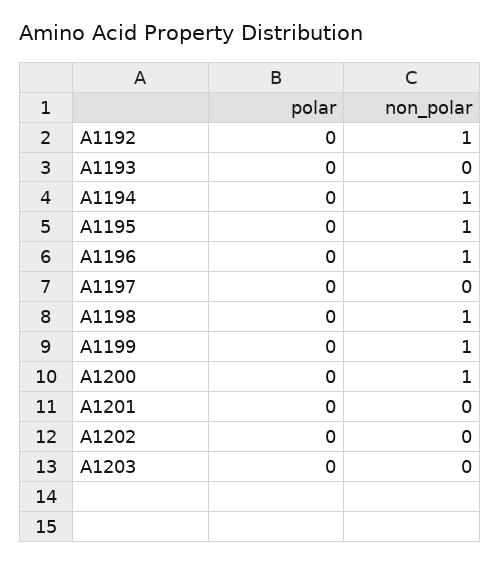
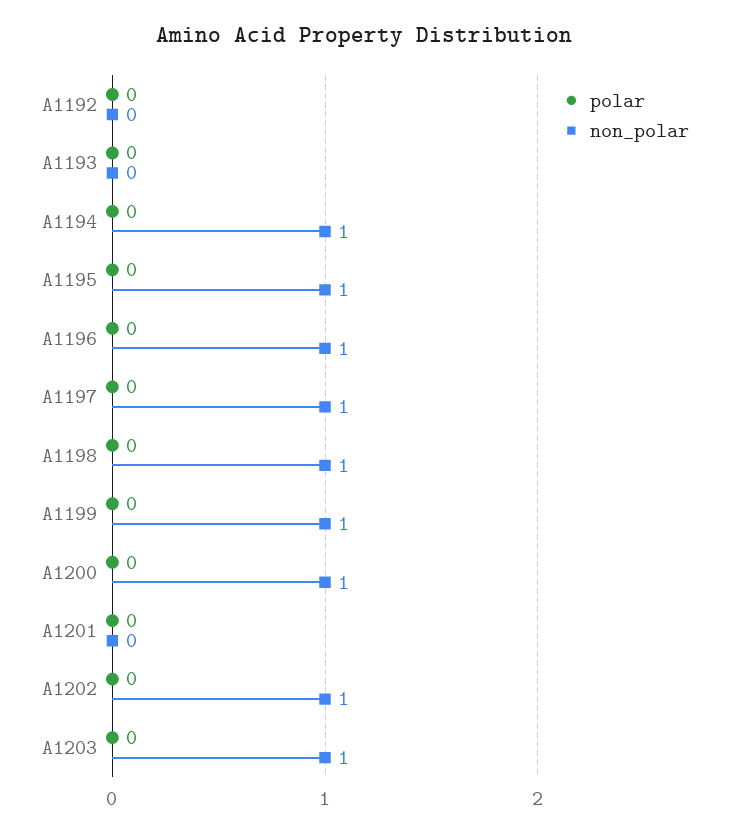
  {
    "polar": {
      "A1192": 0,
      "A1193": 0,
      "A1194": 0,
      "A1195": 0,
      "A1196": 0,
      "A1197": 0,
      "A1198": 0,
      "A1199": 0,
      "A1200": 0,
      "A1201": 0,
      "A1202": 0,
      "A1203": 0
    },
    "non_polar": {
-     "A1192": 1,
+     "A1192": 0,
      "A1193": 0,
      "A1194": 1,
      "A1195": 1,
      "A1196": 1,
-     "A1197": 0,
+     "A1197": 1,
      "A1198": 1,
      "A1199": 1,
      "A1200": 1,
      "A1201": 0,
-     "A1202": 0,
+     "A1202": 1,
-     "A1203": 0
+     "A1203": 1
    }
  }

